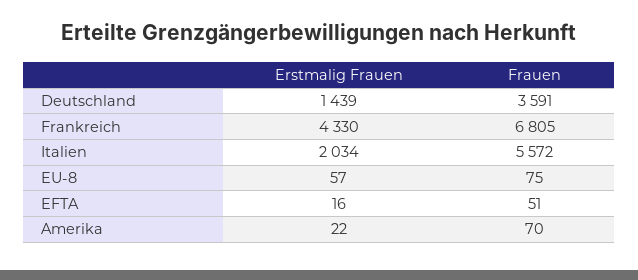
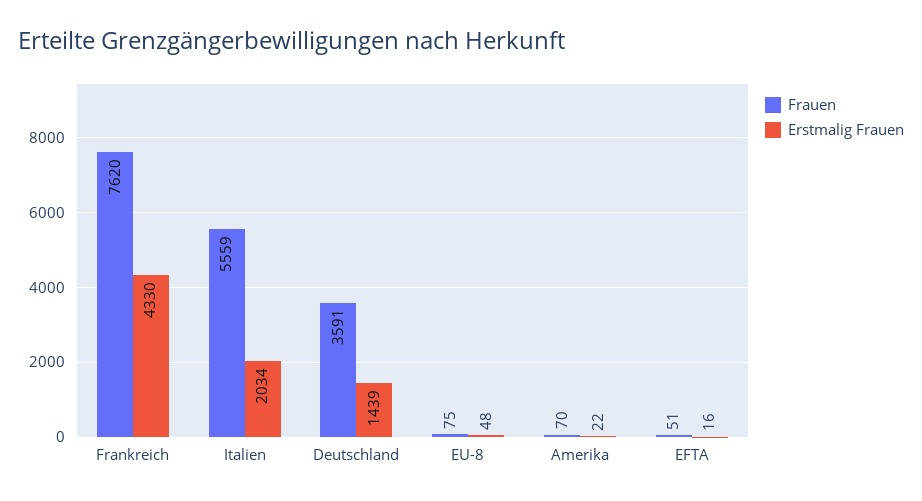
  {
    "Erstmalig Frauen": {
      "Deutschland": 1439,
      "Frankreich": 4330,
      "Italien": 2034,
-     "EU-8": 57,
+     "EU-8": 48,
      "EFTA": 16,
      "Amerika": 22
    },
    "Frauen": {
      "Deutschland": 3591,
-     "Frankreich": 6805,
+     "Frankreich": 7620,
-     "Italien": 5572,
+     "Italien": 5559,
      "EU-8": 75,
      "EFTA": 51,
      "Amerika": 70
    }
  }

